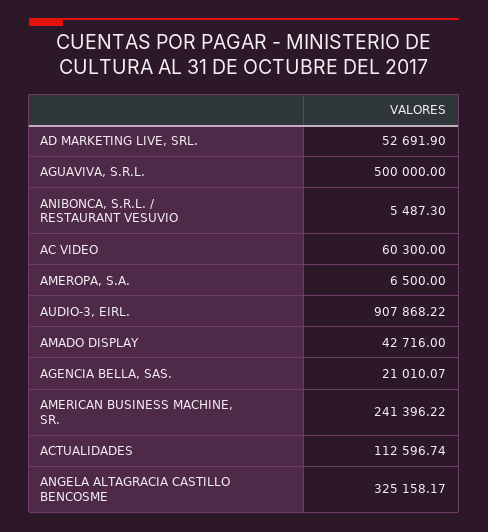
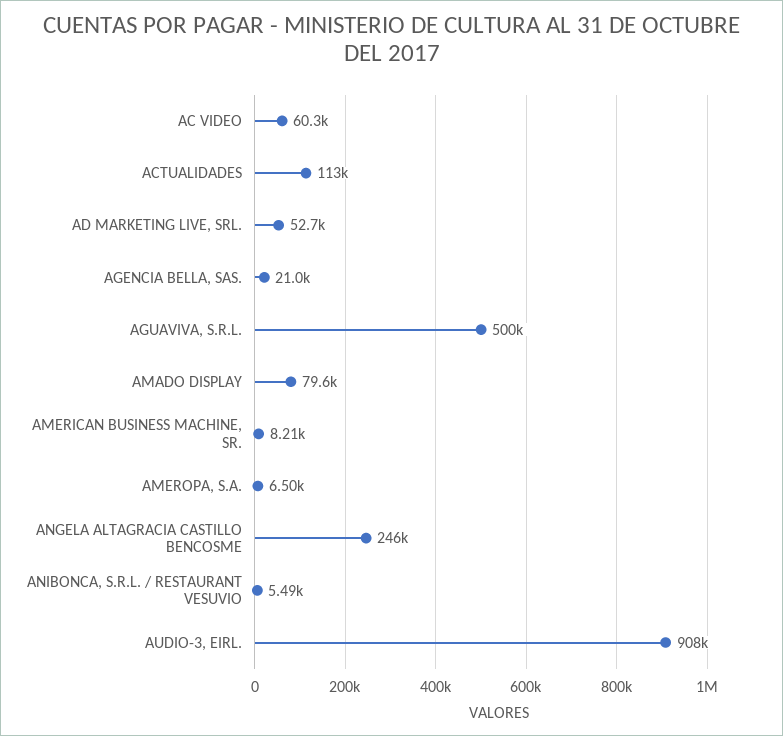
  {
    "AD MARKETING LIVE, SRL.": 52691.9,
    "AGUAVIVA, S.R.L.": 500000,
    "ANIBONCA, S.R.L. / RESTAURANT VESUVIO": 5487.3,
    "AC VIDEO": 60300,
    "AMEROPA, S.A.": 6500,
    "AUDIO-3, EIRL.": 907868.22,
-   "AMADO DISPLAY": 42716,
+   "AMADO DISPLAY": 79600,
    "AGENCIA BELLA, SAS.": 21010.07,
-   "AMERICAN BUSINESS MACHINE, SR.": 241396.22,
+   "AMERICAN BUSINESS MACHINE, SR.": 8210,
    "ACTUALIDADES": 112596.74,
-   "ANGELA ALTAGRACIA CASTILLO BENCOSME": 325158.17
+   "ANGELA ALTAGRACIA CASTILLO BENCOSME": 246000
  }

